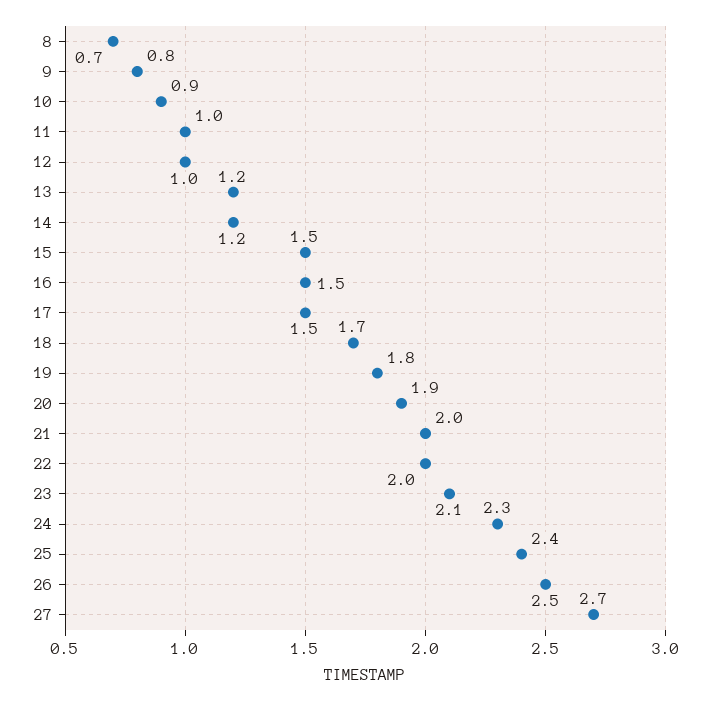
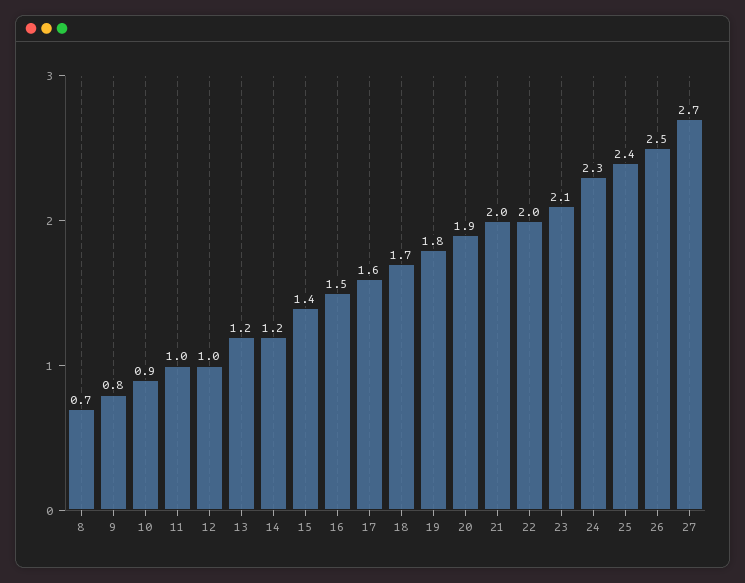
  {
    "8": 0.7,
    "9": 0.8,
    "10": 0.9,
    "11": 1,
    "12": 1,
    "13": 1.2,
    "14": 1.2,
-   "15": 1.5,
+   "15": 1.4,
    "16": 1.5,
-   "17": 1.5,
+   "17": 1.6,
    "18": 1.7,
    "19": 1.8,
    "20": 1.9,
    "21": 2,
    "22": 2,
    "23": 2.1,
    "24": 2.3,
    "25": 2.4,
    "26": 2.5,
    "27": 2.7
  }

